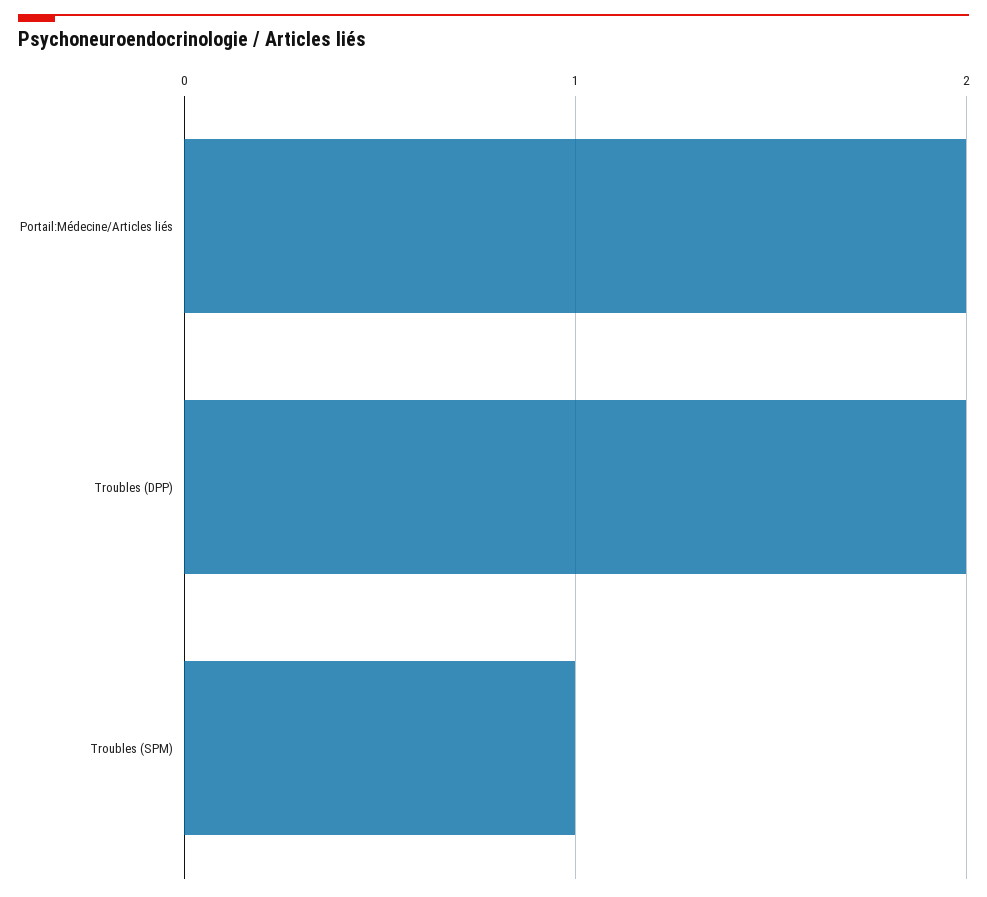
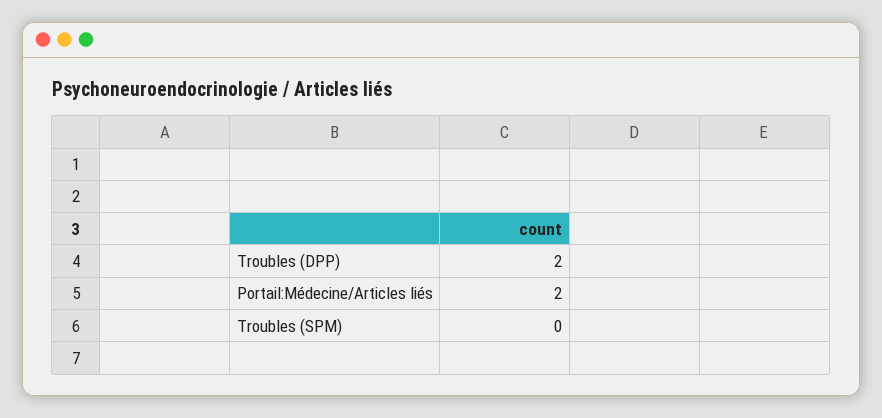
  {
    "Portail:Médecine/Articles liés": 2,
    "Troubles (DPP)": 2,
-   "Troubles (SPM)": 1
+   "Troubles (SPM)": 0
  }

